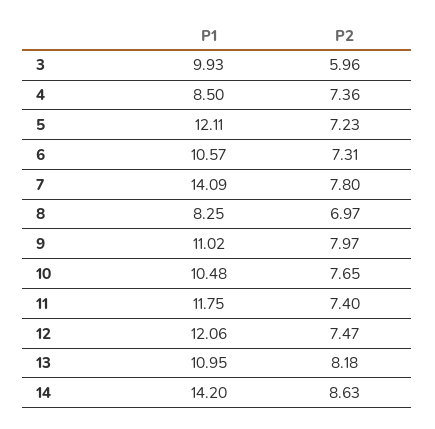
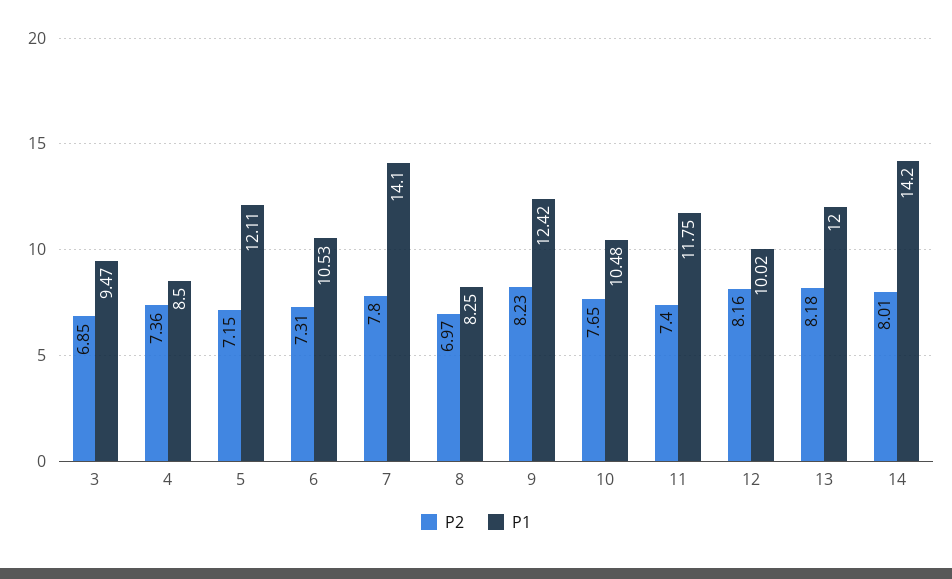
  {
    "P1": {
-     "3": 9.93,
+     "3": 9.47,
      "4": 8.5,
      "5": 12.11,
-     "6": 10.57,
+     "6": 10.53,
-     "7": 14.09,
+     "7": 14.1,
      "8": 8.25,
-     "9": 11.02,
+     "9": 12.42,
      "10": 10.48,
      "11": 11.75,
-     "12": 12.06,
+     "12": 10.02,
-     "13": 10.95,
+     "13": 12,
      "14": 14.2
    },
    "P2": {
-     "3": 5.96,
+     "3": 6.85,
      "4": 7.36,
-     "5": 7.23,
+     "5": 7.15,
      "6": 7.31,
      "7": 7.8,
      "8": 6.97,
-     "9": 7.97,
+     "9": 8.23,
      "10": 7.65,
      "11": 7.4,
-     "12": 7.47,
+     "12": 8.16,
      "13": 8.18,
-     "14": 8.63
+     "14": 8.01
    }
  }

